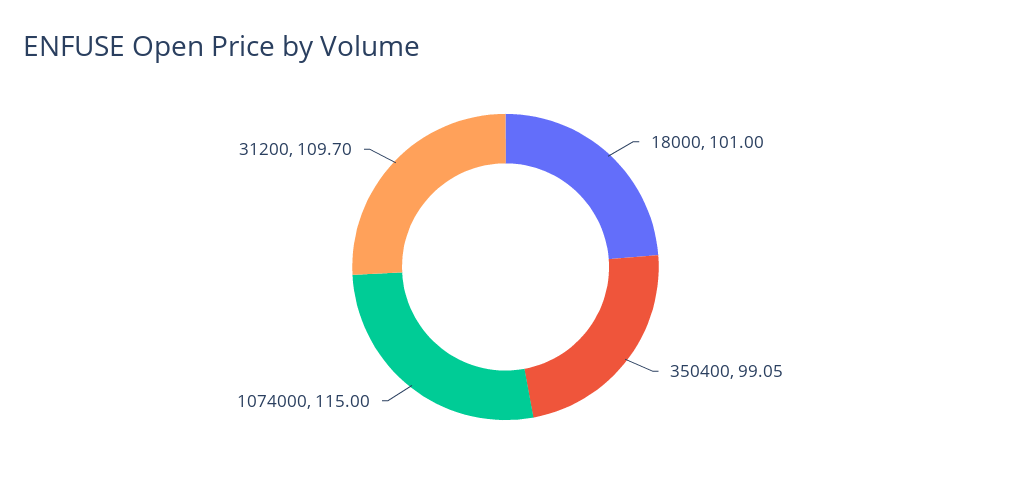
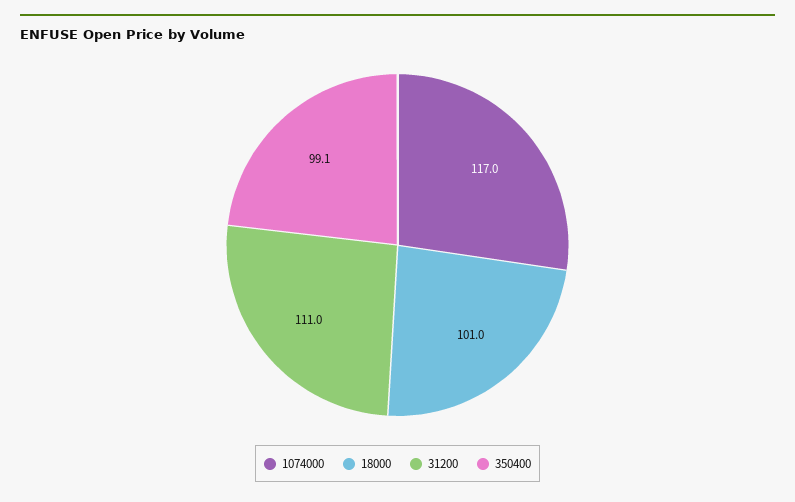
  {
    "18000": 101,
    "350400": 99.05,
-   "1074000": 115,
+   "1074000": 117,
-   "31200": 109.7
+   "31200": 111
  }

